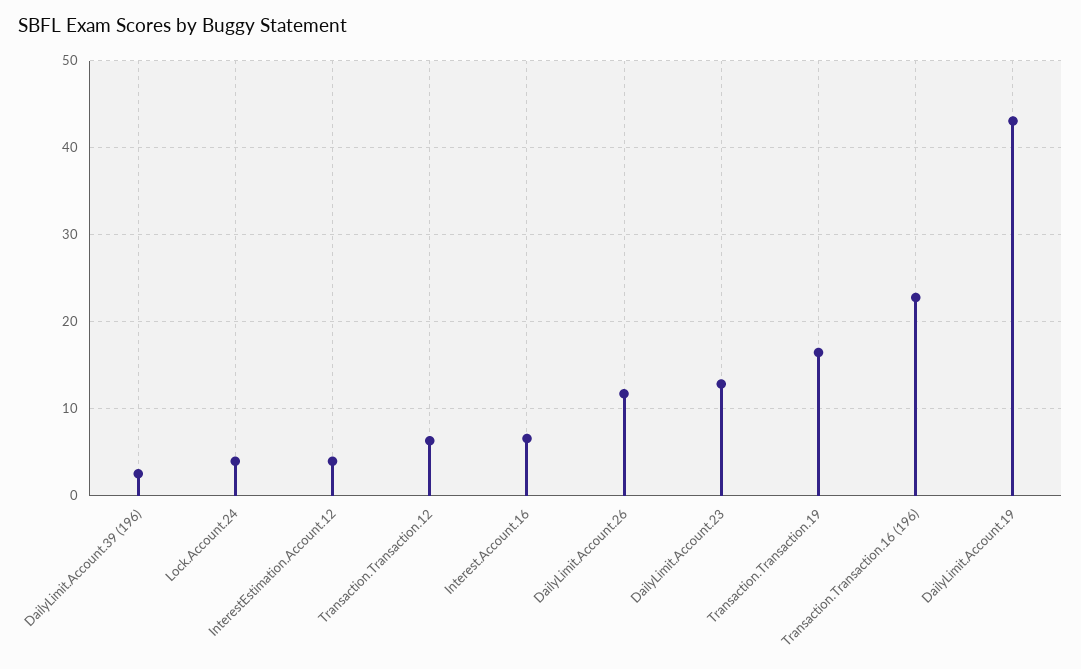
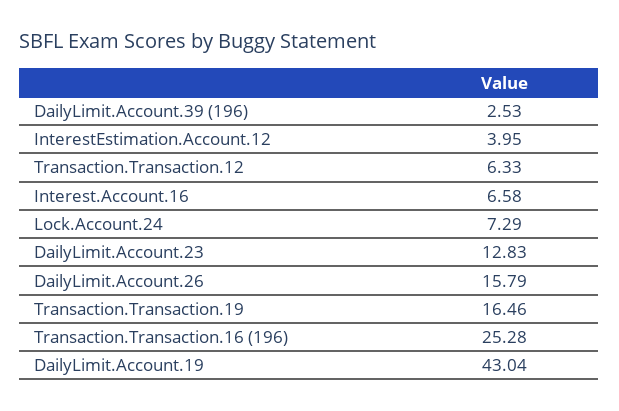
  {
    "DailyLimit.Account.39 (196)": 2.53,
-   "Lock.Account.24": 4,
+   "Lock.Account.24": 7.29,
    "InterestEstimation.Account.12": 3.95,
    "Transaction.Transaction.12": 6.33,
    "Interest.Account.16": 6.58,
-   "DailyLimit.Account.26": 12,
+   "DailyLimit.Account.26": 15.79,
    "DailyLimit.Account.23": 12.83,
    "Transaction.Transaction.19": 16.46,
-   "Transaction.Transaction.16 (196)": 23,
+   "Transaction.Transaction.16 (196)": 25.28,
    "DailyLimit.Account.19": 43.04
  }

